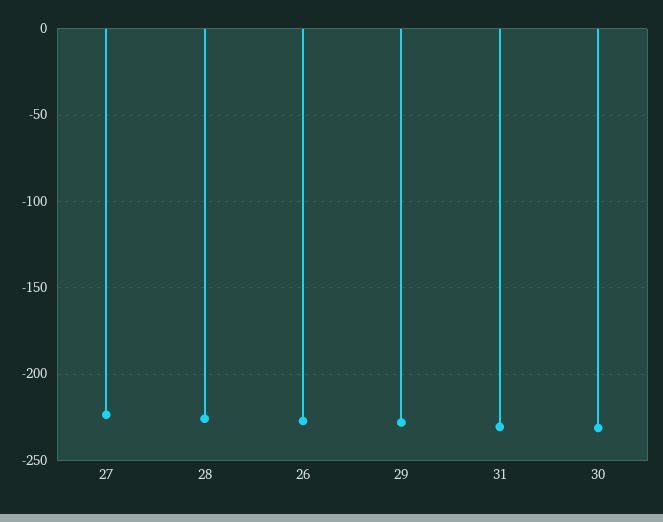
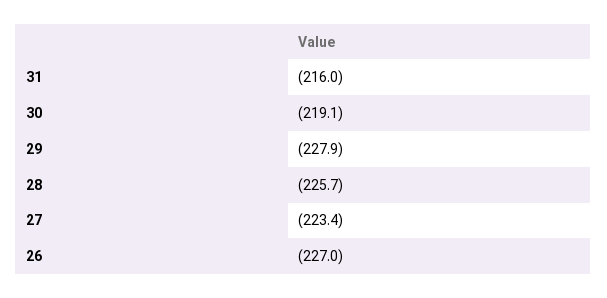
  {
    "27": -223.4,
    "28": -225.7,
    "26": -227,
    "29": -227.9,
-   "31": -230,
+   "31": -216,
-   "30": -230
+   "30": -219.1
  }

